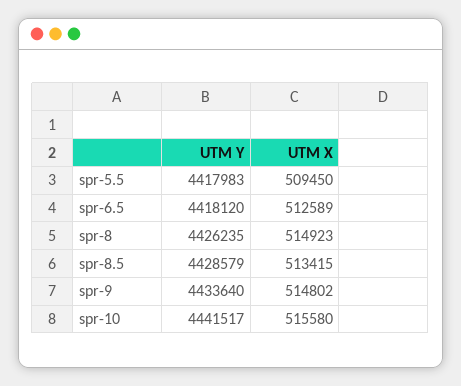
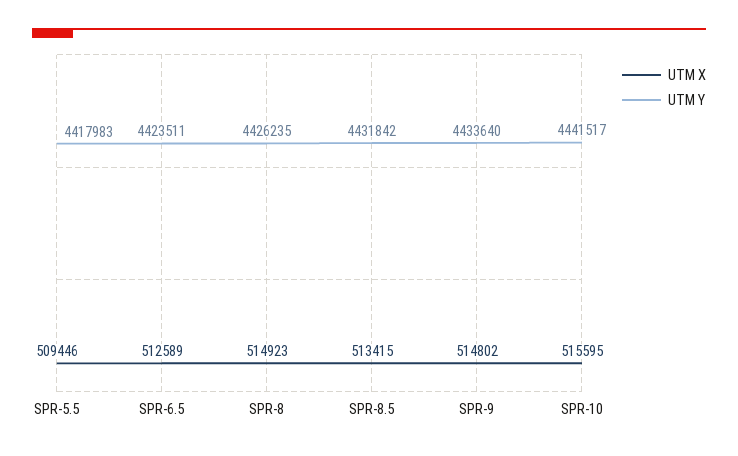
  {
    "UTM Y": {
      "spr-5.5": 4417983,
-     "spr-6.5": 4418120,
+     "spr-6.5": 4423511,
      "spr-8": 4426235,
-     "spr-8.5": 4428579,
+     "spr-8.5": 4431842,
      "spr-9": 4433640,
      "spr-10": 4441517
    },
    "UTM X": {
-     "spr-5.5": 509450,
+     "spr-5.5": 509446,
      "spr-6.5": 512589,
      "spr-8": 514923,
      "spr-8.5": 513415,
      "spr-9": 514802,
-     "spr-10": 515580
+     "spr-10": 515595
    }
  }

